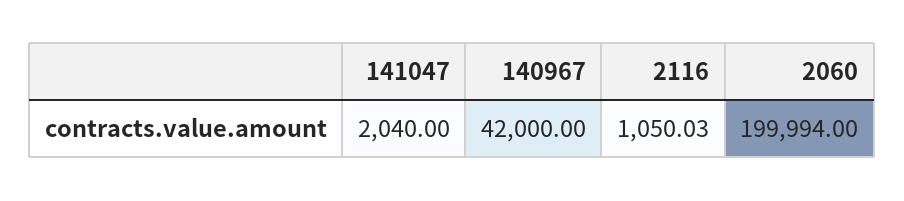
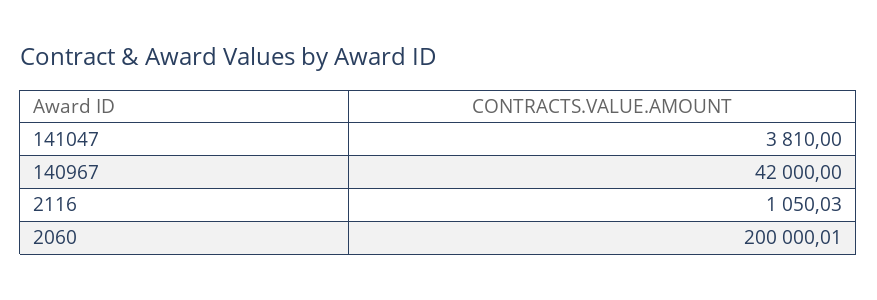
  {
-   "141047": 2040,
+   "141047": 3810,
    "140967": 42000,
    "2116": 1050.03,
-   "2060": 199994
+   "2060": 200000.01
  }

